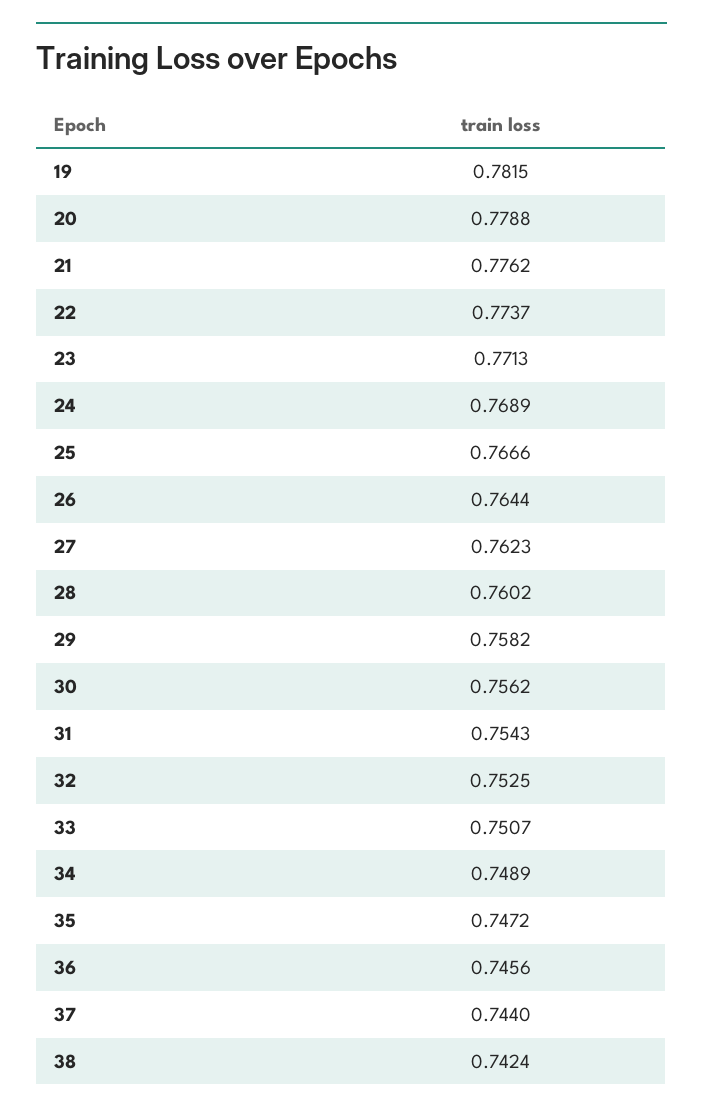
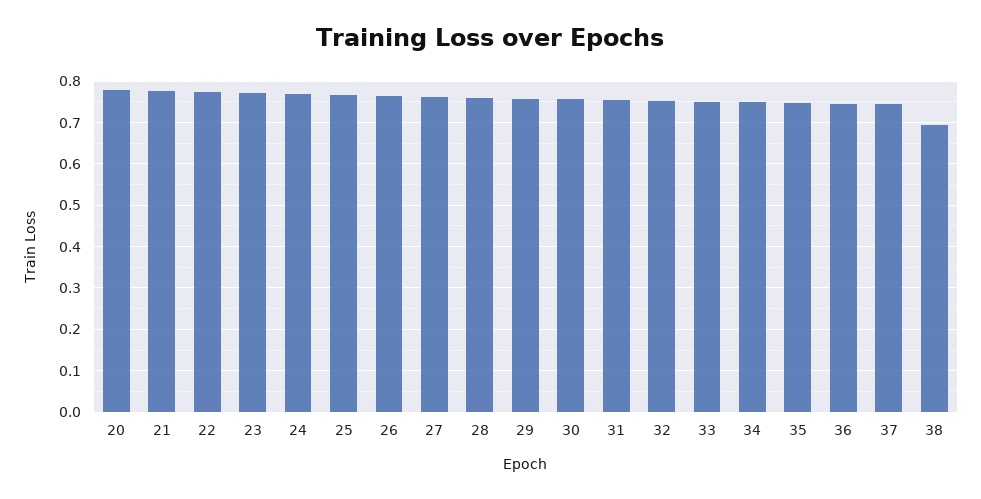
  {
-   "19": 0.7815,
    "20": 0.7788,
    "21": 0.7762,
    "22": 0.7737,
    "23": 0.7713,
    "24": 0.7689,
    "25": 0.7666,
    "26": 0.7644,
    "27": 0.7623,
    "28": 0.7602,
    "29": 0.7582,
    "30": 0.7562,
    "31": 0.7543,
    "32": 0.7525,
    "33": 0.7507,
    "34": 0.7489,
    "35": 0.7472,
    "36": 0.7456,
    "37": 0.744,
-   "38": 0.7424
+   "38": 0.7
  }

